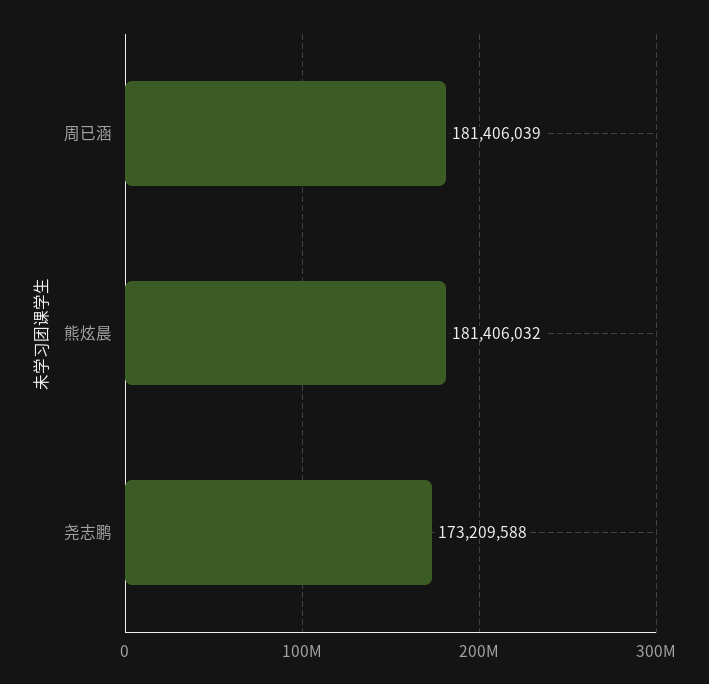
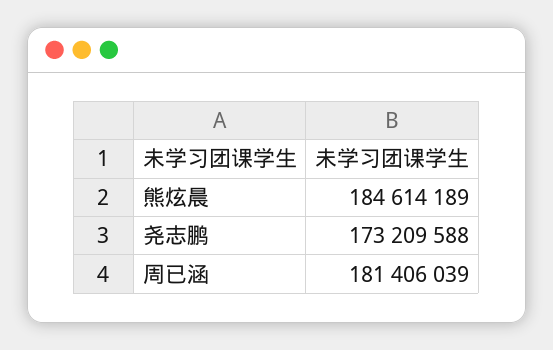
  {
    "周已涵": 181406039,
-   "熊炫晨": 181406032,
+   "熊炫晨": 184614189,
    "尧志鹏": 173209588
  }

